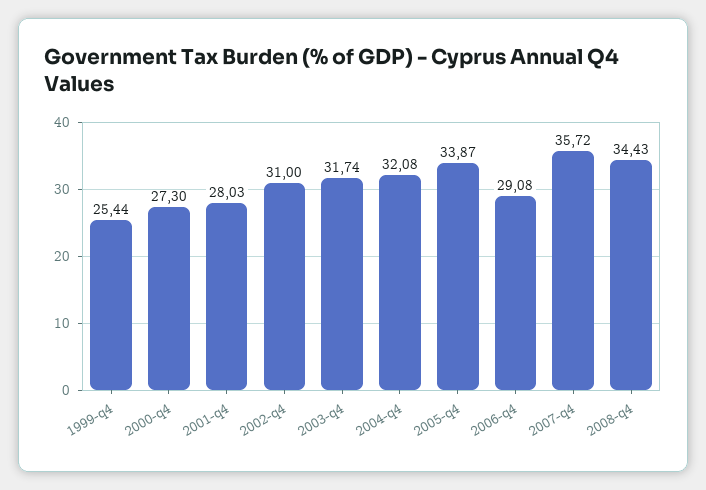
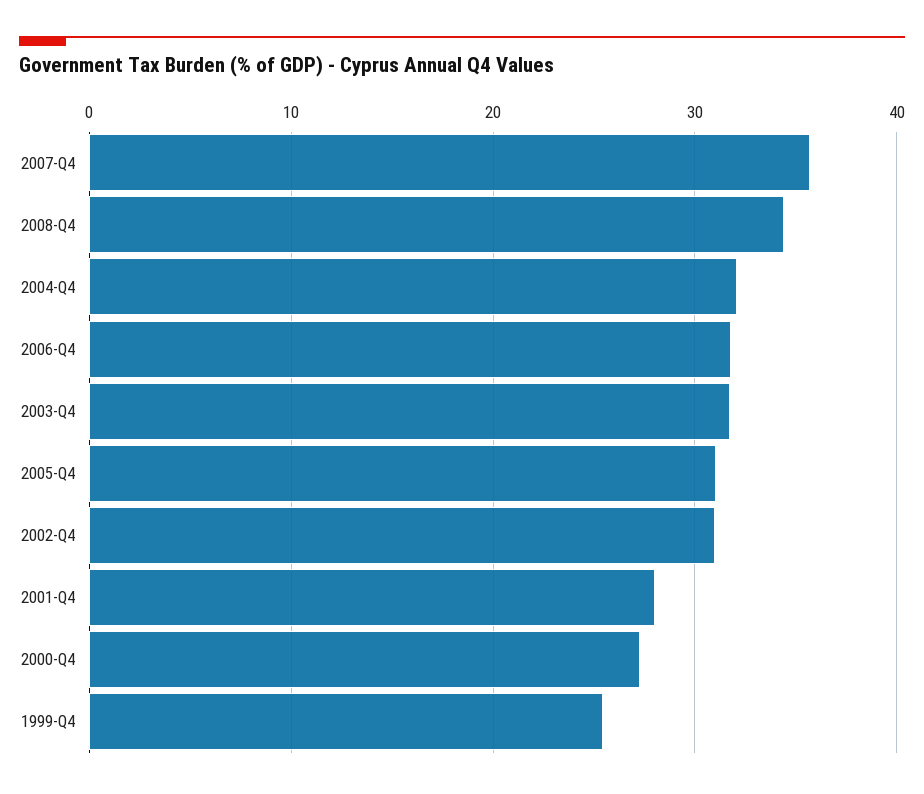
  {
    "1999-q4": 25.44,
    "2000-q4": 27.3,
    "2001-q4": 28.03,
    "2002-q4": 31,
    "2003-q4": 31.74,
    "2004-q4": 32.08,
-   "2005-q4": 33.87,
+   "2005-q4": 31,
-   "2006-q4": 29.08,
+   "2006-q4": 32,
    "2007-q4": 35.72,
    "2008-q4": 34.43
  }

